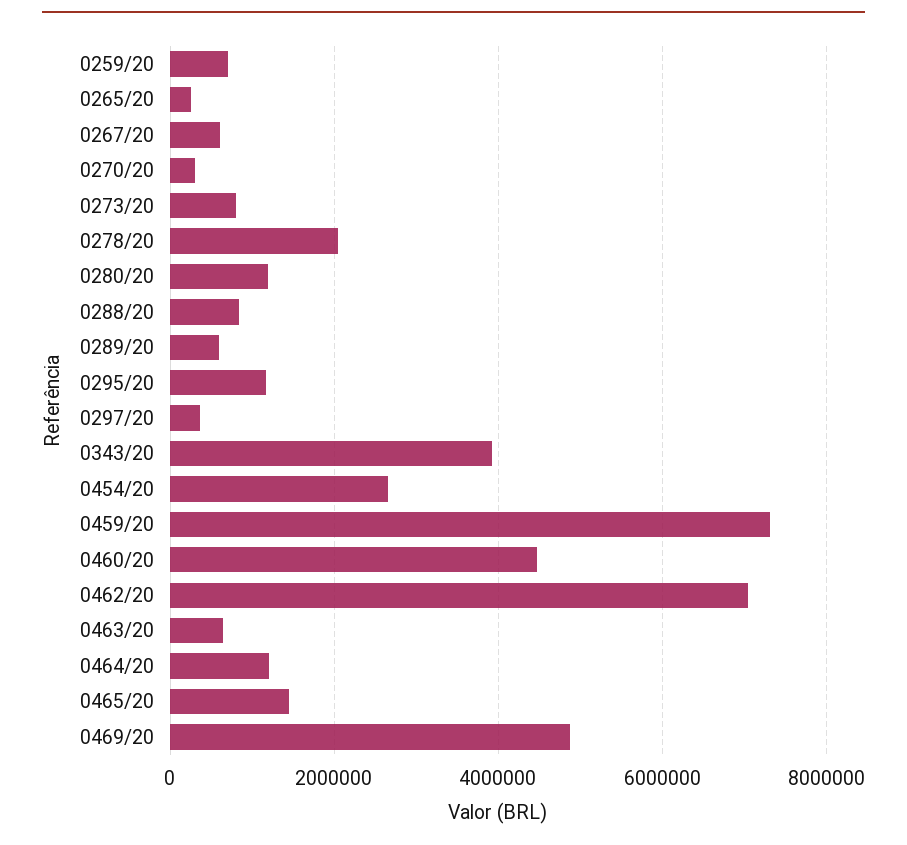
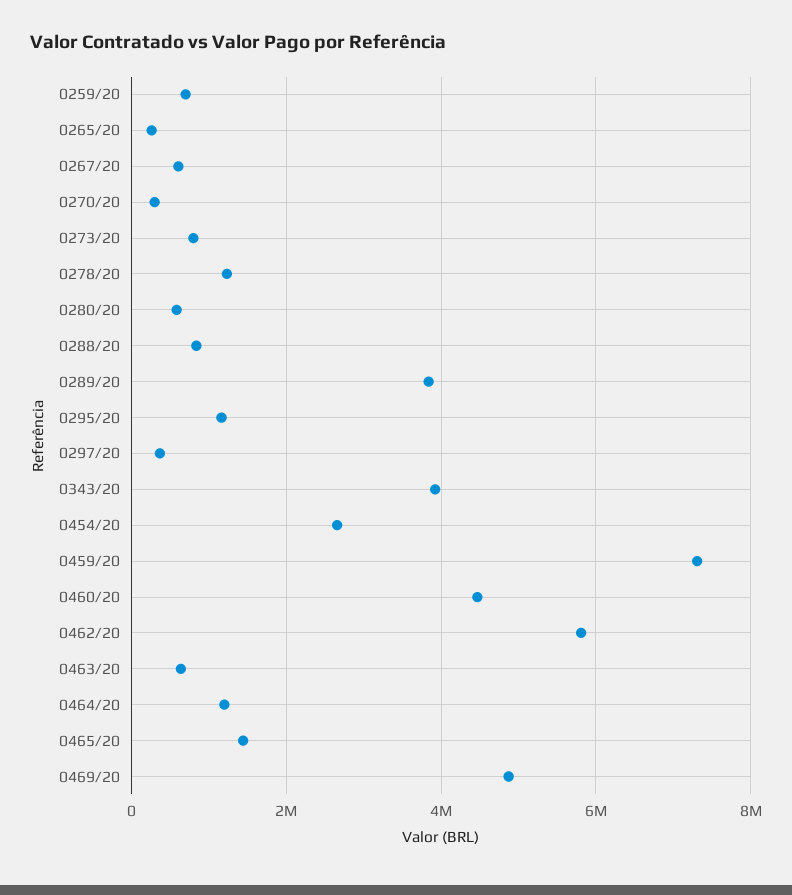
  {
    "0259/20": 800000,
    "0265/20": 200000,
    "0267/20": 600000,
    "0270/20": 400000,
    "0273/20": 800000,
-   "0278/20": 2000000,
+   "0278/20": 1200000,
-   "0280/20": 1200000,
+   "0280/20": 600000,
    "0288/20": 800000,
-   "0289/20": 600000,
+   "0289/20": 3800000,
    "0295/20": 1200000,
    "0297/20": 400000,
    "0343/20": 4000000,
    "0454/20": 2600000,
    "0459/20": 7400000,
    "0460/20": 4400000,
-   "0462/20": 7000000,
+   "0462/20": 5800000,
    "0463/20": 600000,
    "0464/20": 1200000,
    "0465/20": 1400000,
    "0469/20": 4800000
  }

